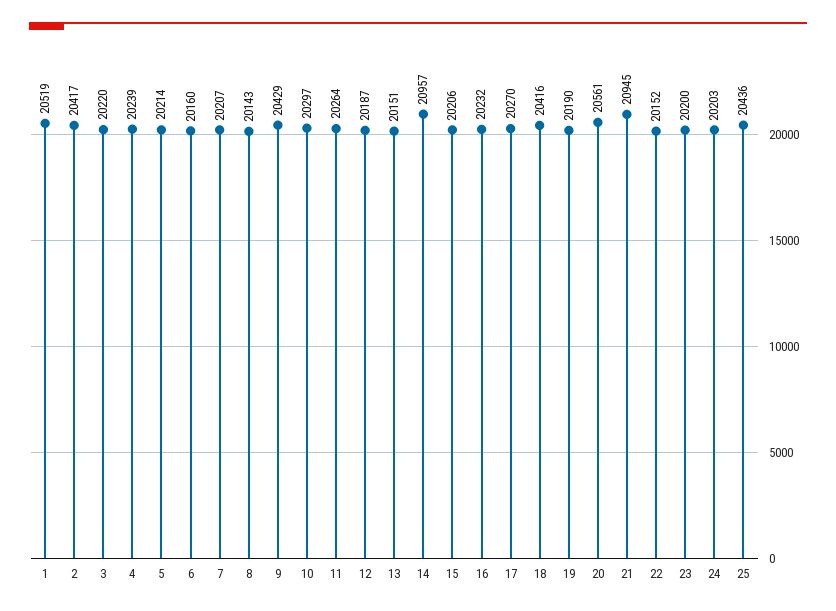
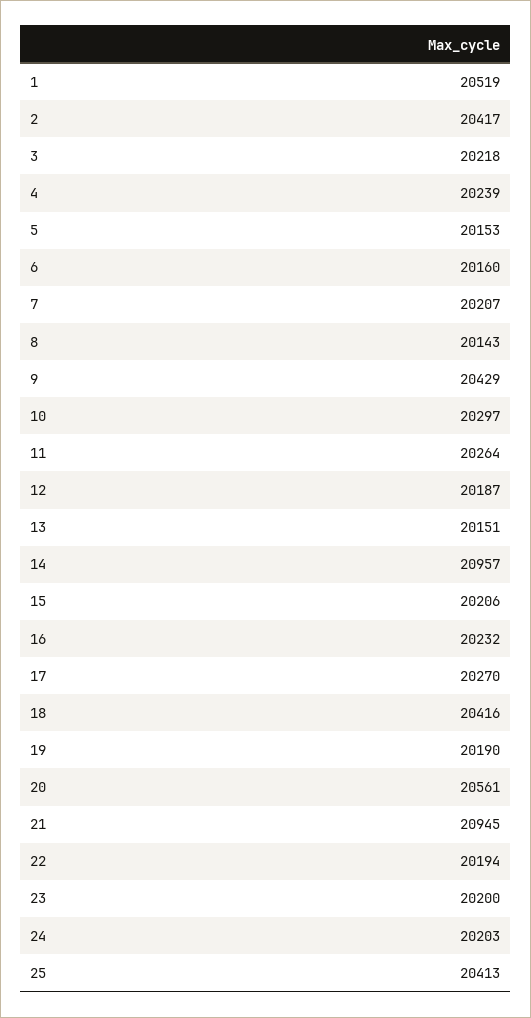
  {
    "1": 20519,
    "2": 20417,
-   "3": 20220,
+   "3": 20218,
    "4": 20239,
-   "5": 20214,
+   "5": 20153,
    "6": 20160,
    "7": 20207,
    "8": 20143,
    "9": 20429,
    "10": 20297,
    "11": 20264,
    "12": 20187,
    "13": 20151,
    "14": 20957,
    "15": 20206,
    "16": 20232,
    "17": 20270,
    "18": 20416,
    "19": 20190,
    "20": 20561,
    "21": 20945,
-   "22": 20152,
+   "22": 20194,
    "23": 20200,
    "24": 20203,
-   "25": 20436
+   "25": 20413
  }

